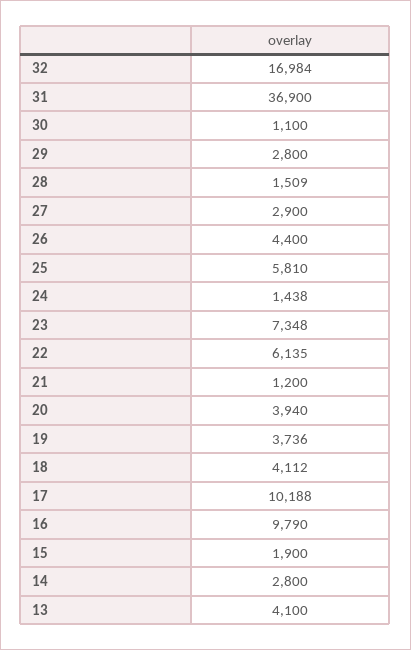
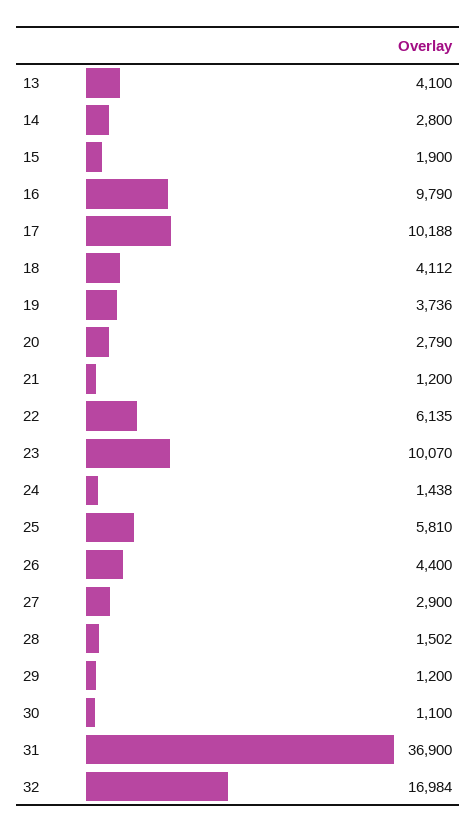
  {
    "32": 16984,
    "31": 36900,
    "30": 1100,
-   "29": 2800,
+   "29": 1200,
-   "28": 1509,
+   "28": 1502,
    "27": 2900,
    "26": 4400,
    "25": 5810,
    "24": 1438,
-   "23": 7348,
+   "23": 10070,
    "22": 6135,
    "21": 1200,
-   "20": 3940,
+   "20": 2790,
    "19": 3736,
    "18": 4112,
    "17": 10188,
    "16": 9790,
    "15": 1900,
    "14": 2800,
    "13": 4100
  }

